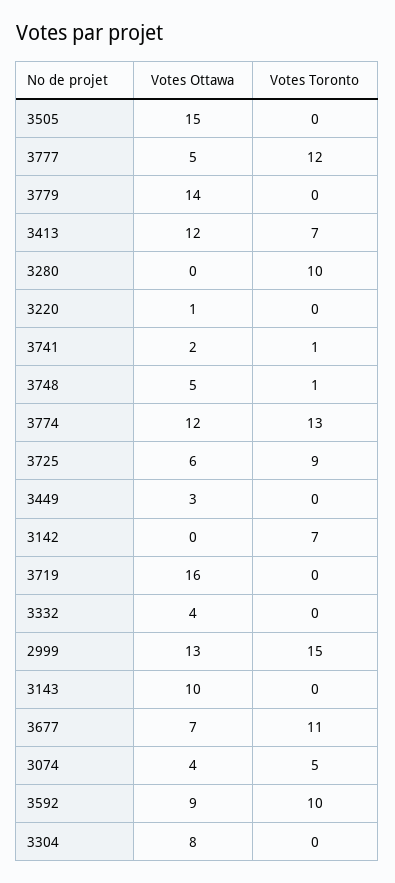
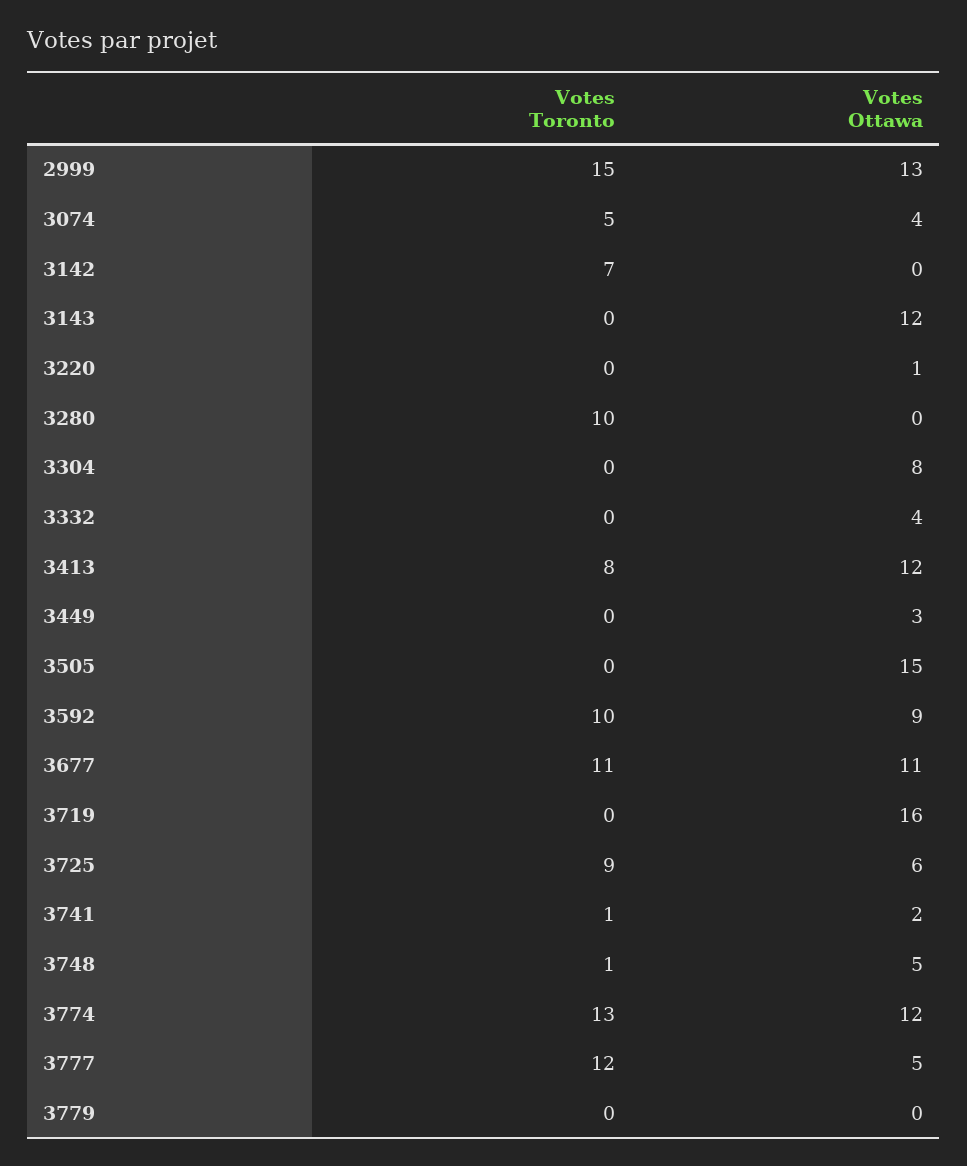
  {
    "Votes Ottawa": {
      "3505": 15,
      "3777": 5,
-     "3779": 14,
+     "3779": 0,
      "3413": 12,
      "3280": 0,
      "3220": 1,
      "3741": 2,
      "3748": 5,
      "3774": 12,
      "3725": 6,
      "3449": 3,
      "3142": 0,
      "3719": 16,
      "3332": 4,
      "2999": 13,
-     "3143": 10,
+     "3143": 12,
-     "3677": 7,
+     "3677": 11,
      "3074": 4,
      "3592": 9,
      "3304": 8
    },
    "Votes Toronto": {
      "3505": 0,
      "3777": 12,
      "3779": 0,
-     "3413": 7,
+     "3413": 8,
      "3280": 10,
      "3220": 0,
      "3741": 1,
      "3748": 1,
      "3774": 13,
      "3725": 9,
      "3449": 0,
      "3142": 7,
      "3719": 0,
      "3332": 0,
      "2999": 15,
      "3143": 0,
      "3677": 11,
      "3074": 5,
      "3592": 10,
      "3304": 0
    }
  }

